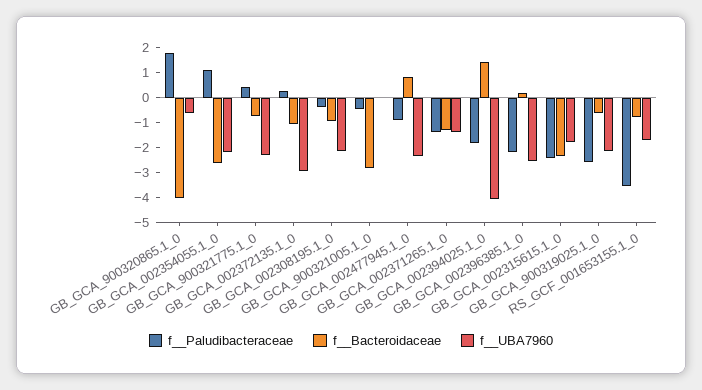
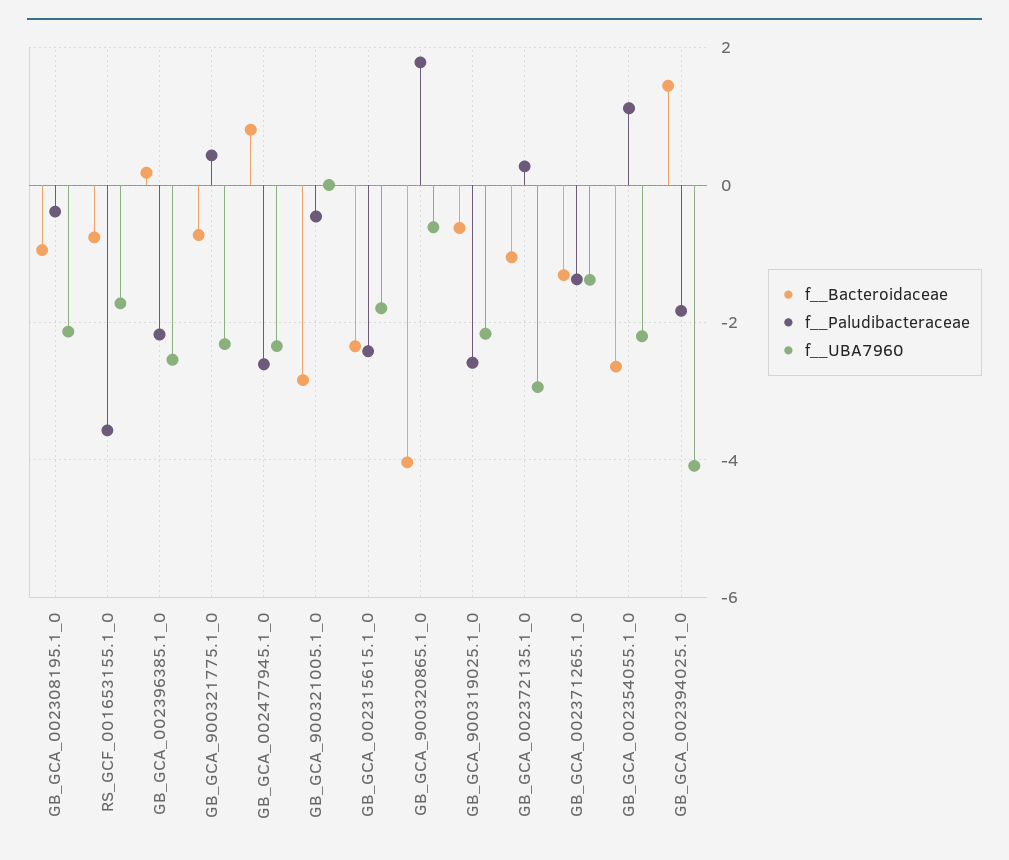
  {
    "f__Paludibacteraceae": {
      "GB_GCA_900320865.1_0": 1.8,
      "GB_GCA_002354055.1_0": 1.2,
      "GB_GCA_900321775.1_0": 0.4,
      "GB_GCA_002372135.1_0": 0.2,
      "GB_GCA_002308195.1_0": -0.4,
      "GB_GCA_900321005.1_0": -0.4,
-     "GB_GCA_002477945.1_0": -1,
+     "GB_GCA_002477945.1_0": -2.6,
      "GB_GCA_002371265.1_0": -1.4,
      "GB_GCA_002394025.1_0": -1.8,
      "GB_GCA_002396385.1_0": -2.2,
      "GB_GCA_002315615.1_0": -2.4,
      "GB_GCA_900319025.1_0": -2.6,
      "RS_GCF_001653155.1_0": -3.6
    },
    "f__Bacteroidaceae": {
      "GB_GCA_900320865.1_0": -4,
      "GB_GCA_002354055.1_0": -2.6,
      "GB_GCA_900321775.1_0": -0.8,
      "GB_GCA_002372135.1_0": -1,
      "GB_GCA_002308195.1_0": -1,
      "GB_GCA_900321005.1_0": -2.8,
      "GB_GCA_002477945.1_0": 0.8,
      "GB_GCA_002371265.1_0": -1.4,
      "GB_GCA_002394025.1_0": 1.4,
      "GB_GCA_002396385.1_0": 0.2,
      "GB_GCA_002315615.1_0": -2.4,
      "GB_GCA_900319025.1_0": -0.6,
      "RS_GCF_001653155.1_0": -0.8
    },
    "f__UBA7960": {
      "GB_GCA_900320865.1_0": -0.6,
      "GB_GCA_002354055.1_0": -2.2,
      "GB_GCA_900321775.1_0": -2.4,
      "GB_GCA_002372135.1_0": -3,
      "GB_GCA_002308195.1_0": -2.2,
      "GB_GCA_900321005.1_0": 0,
      "GB_GCA_002477945.1_0": -2.4,
      "GB_GCA_002371265.1_0": -1.4,
      "GB_GCA_002394025.1_0": -4,
      "GB_GCA_002396385.1_0": -2.6,
      "GB_GCA_002315615.1_0": -1.8,
      "GB_GCA_900319025.1_0": -2.2,
      "RS_GCF_001653155.1_0": -1.8
    }
  }

